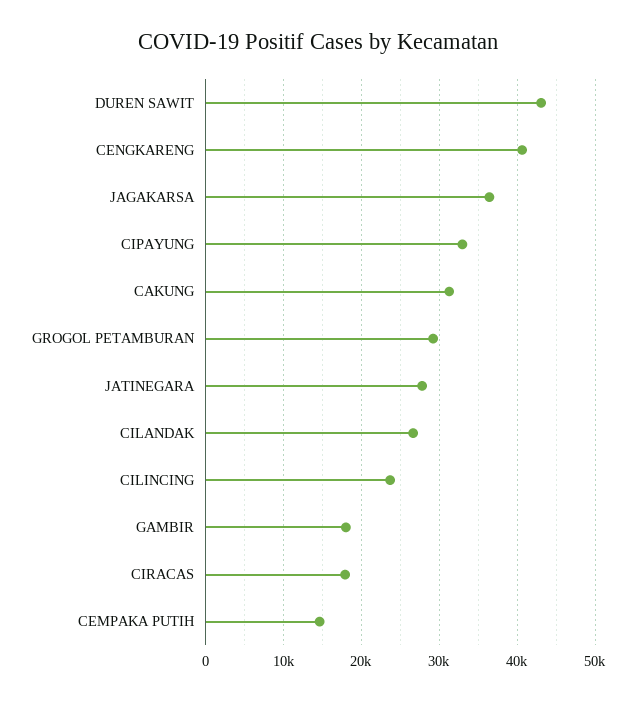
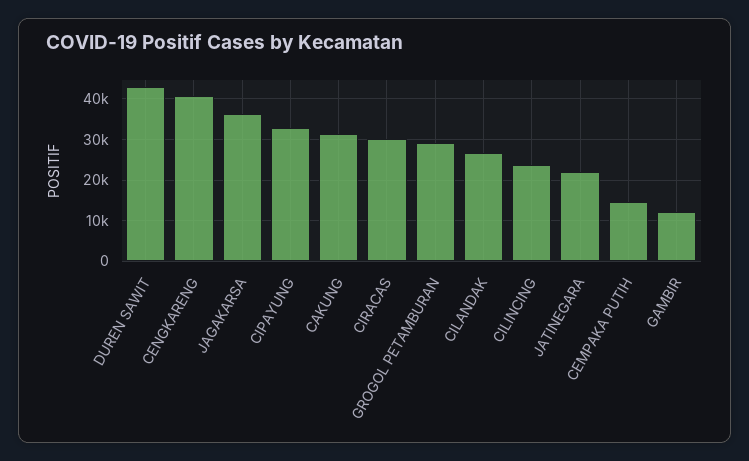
  {
    "DUREN SAWIT": 43000,
    "CENGKARENG": 41000,
    "JAGAKARSA": 36000,
    "CIPAYUNG": 33000,
    "CAKUNG": 31000,
    "GROGOL PETAMBURAN": 29000,
-   "JATINEGARA": 28000,
+   "JATINEGARA": 22000,
    "CILANDAK": 27000,
    "CILINCING": 24000,
-   "GAMBIR": 18000,
+   "GAMBIR": 12000,
-   "CIRACAS": 18000,
+   "CIRACAS": 30000,
    "CEMPAKA PUTIH": 15000
  }

